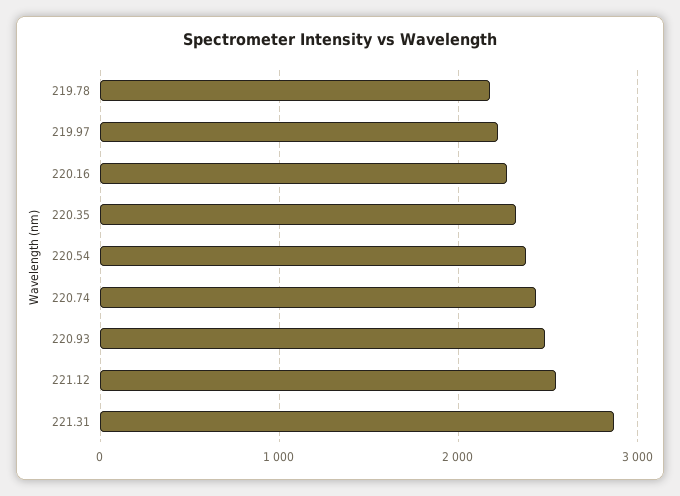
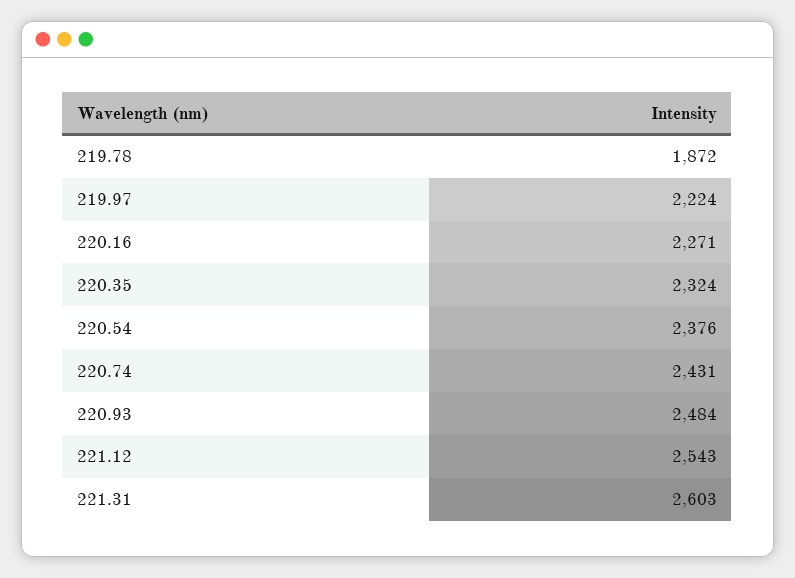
  {
-   "219.78": 2200,
+   "219.78": 1872,
    "219.97": 2224,
    "220.16": 2271,
    "220.35": 2324,
    "220.54": 2376,
    "220.74": 2431,
    "220.93": 2484,
    "221.12": 2543,
-   "221.31": 2900
+   "221.31": 2603
  }

